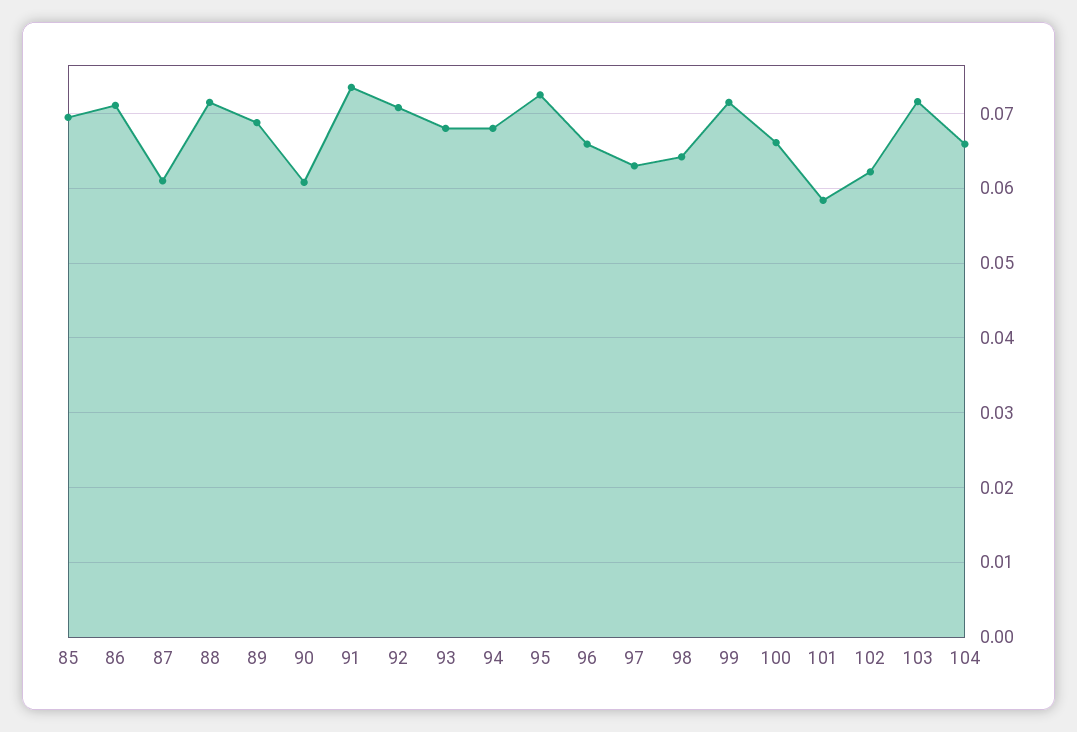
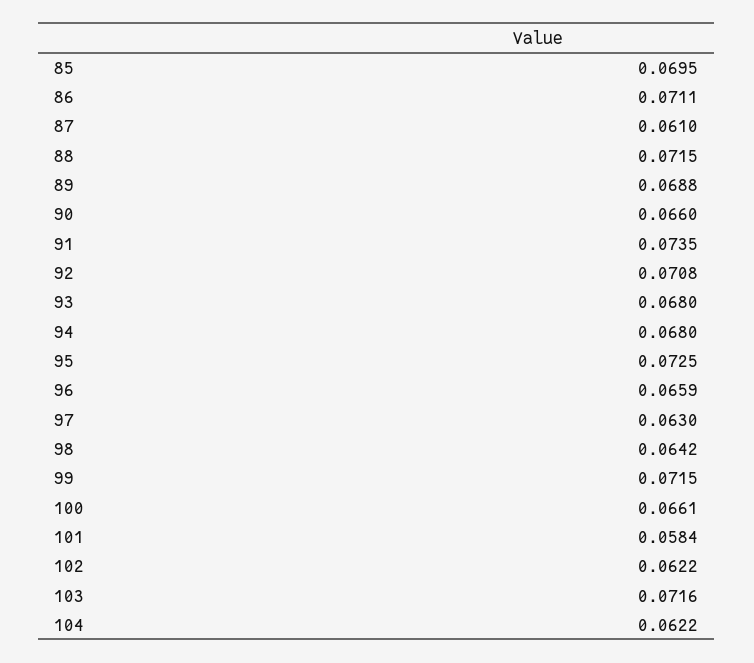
  {
    "85": 0.0695,
    "86": 0.0711,
    "87": 0.061,
    "88": 0.0715,
    "89": 0.0688,
-   "90": 0.061,
+   "90": 0.066,
    "91": 0.0735,
    "92": 0.0708,
    "93": 0.068,
    "94": 0.068,
    "95": 0.0725,
    "96": 0.0659,
    "97": 0.063,
    "98": 0.0642,
    "99": 0.0715,
    "100": 0.0661,
    "101": 0.0584,
    "102": 0.0622,
    "103": 0.0716,
-   "104": 0.066
+   "104": 0.0622
  }

